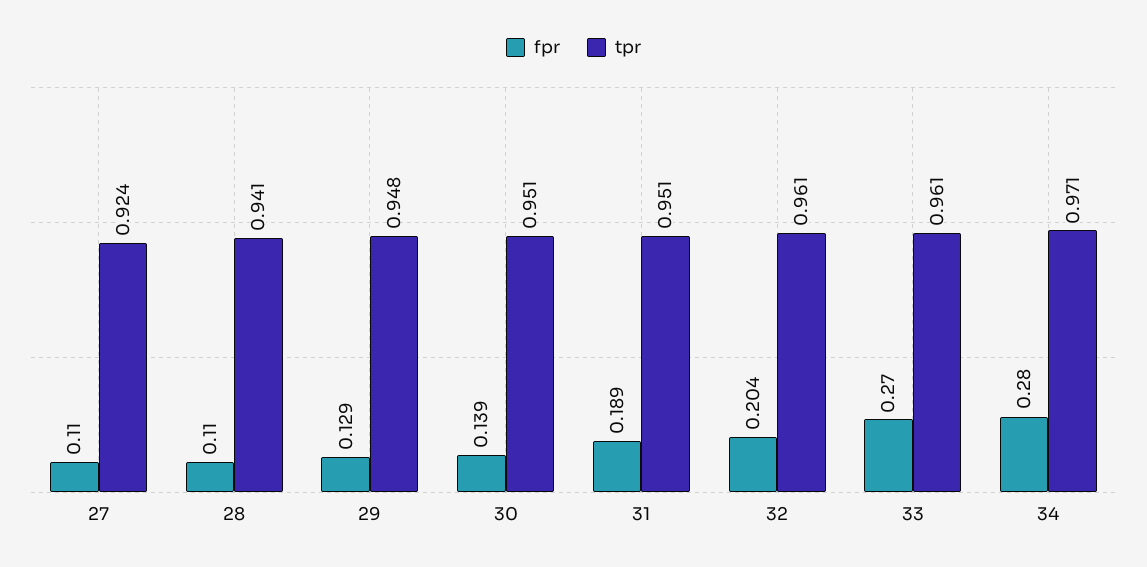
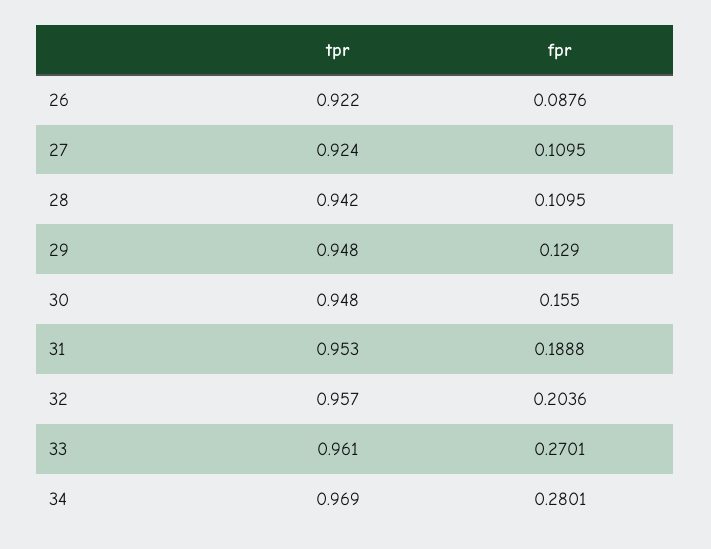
  {
    "fpr": {
      "27": 0.1095,
      "28": 0.1095,
      "29": 0.129,
-     "30": 0.139,
+     "30": 0.155,
      "31": 0.1888,
      "32": 0.2036,
      "33": 0.2701,
-     "34": 0.2801
+     "34": 0.2801,
+     "26": 0.0876
    },
    "tpr": {
      "27": 0.924,
-     "28": 0.941,
+     "28": 0.942,
      "29": 0.948,
-     "30": 0.951,
+     "30": 0.948,
-     "31": 0.951,
+     "31": 0.953,
-     "32": 0.961,
+     "32": 0.957,
      "33": 0.961,
-     "34": 0.971
+     "34": 0.969,
+     "26": 0.922
    }
  }

